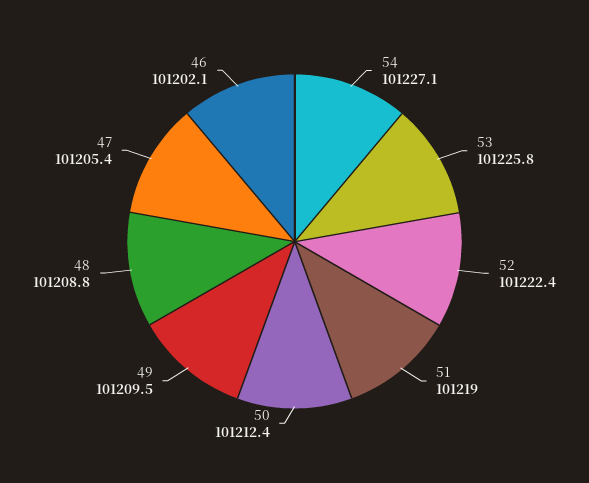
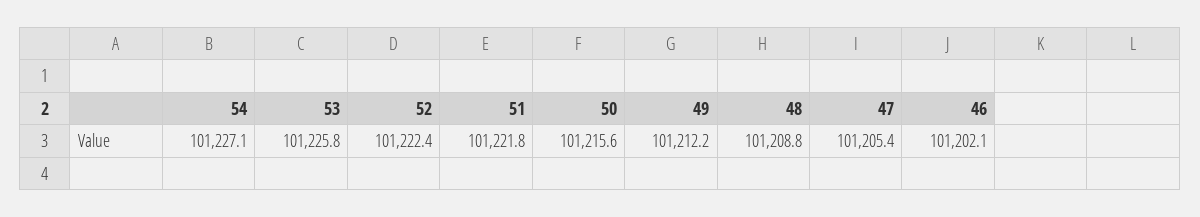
  {
    "54": 101227.1,
    "53": 101225.8,
    "52": 101222.4,
-   "51": 101219,
+   "51": 101221.8,
-   "50": 101212.4,
+   "50": 101215.6,
-   "49": 101209.5,
+   "49": 101212.2,
    "48": 101208.8,
    "47": 101205.4,
    "46": 101202.1
  }

